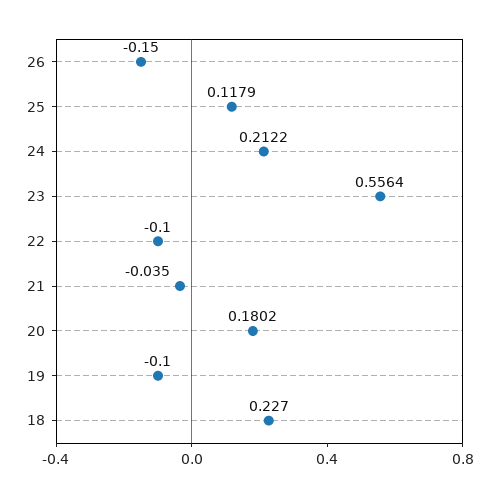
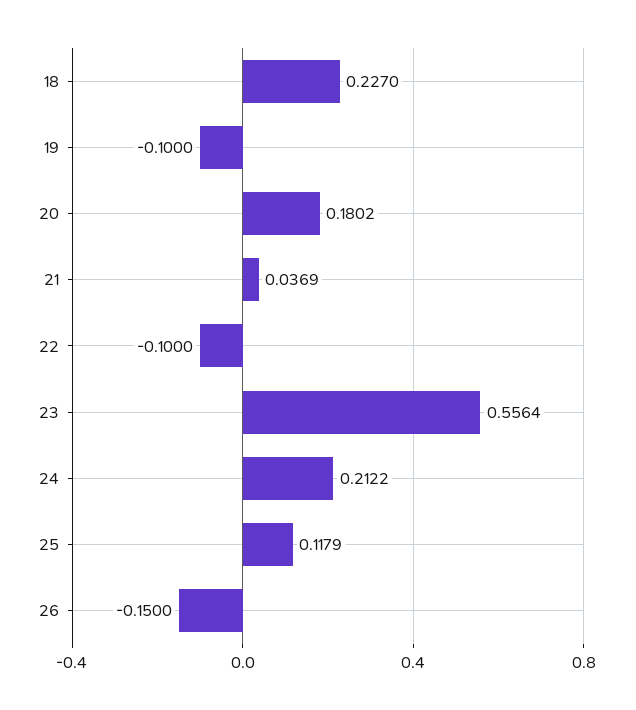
  {
    "26": -0.15,
    "25": 0.1179,
    "24": 0.2122,
    "23": 0.5564,
    "22": -0.1,
-   "21": -0.035,
+   "21": 0.0369,
    "20": 0.1802,
    "19": -0.1,
    "18": 0.227
  }

